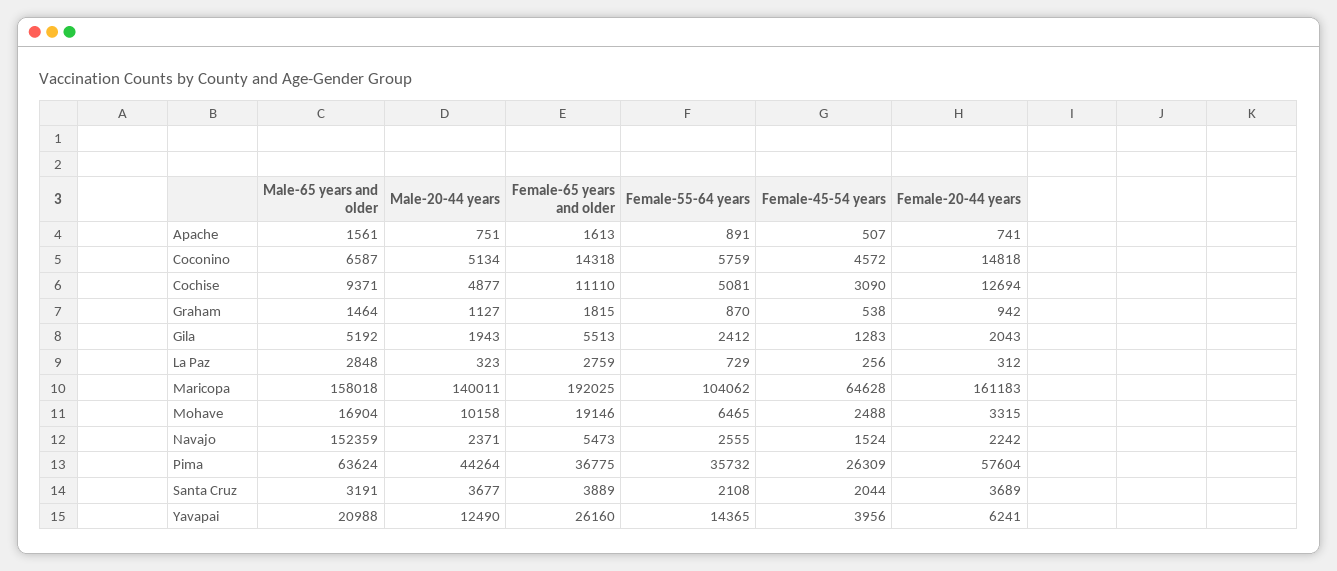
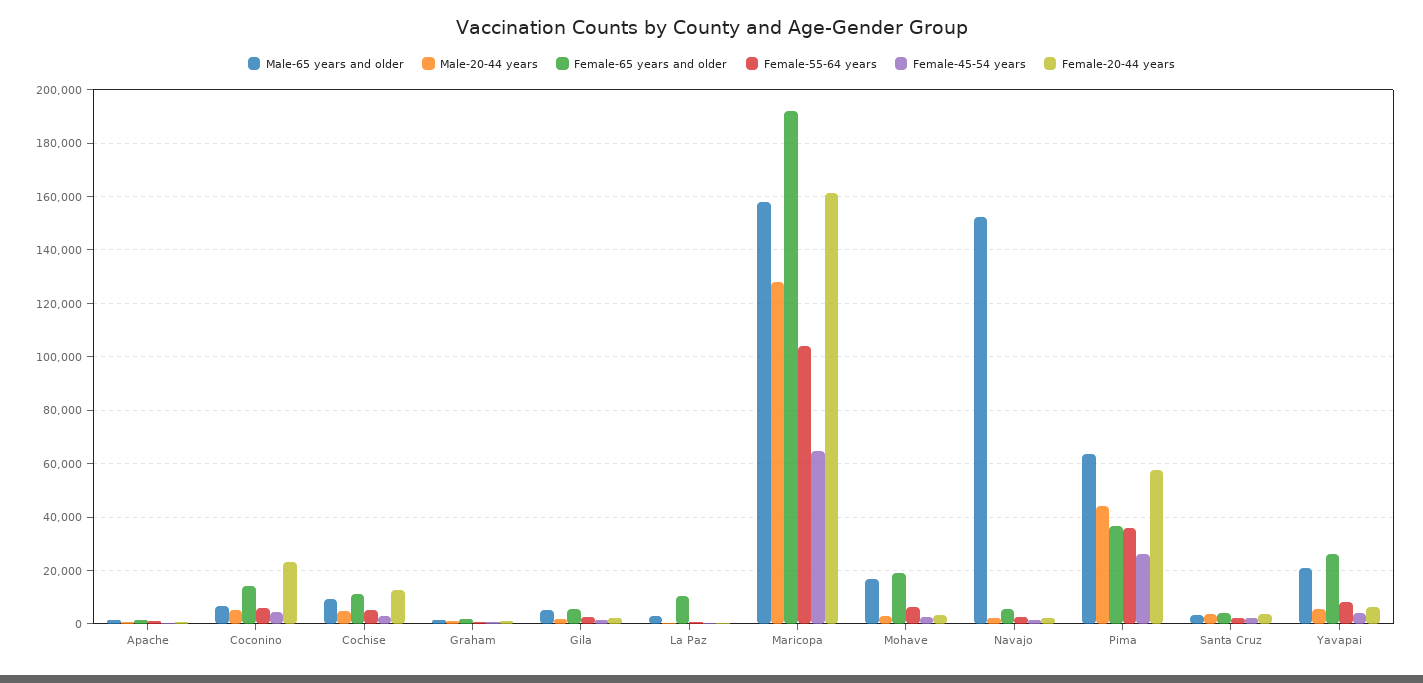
  {
    "Male-65 years and older": {
      "Apache": 1561,
      "Coconino": 6587,
      "Cochise": 9371,
      "Graham": 1464,
      "Gila": 5192,
      "La Paz": 2848,
      "Maricopa": 158018,
      "Mohave": 16904,
      "Navajo": 152359,
      "Pima": 63624,
      "Santa Cruz": 3191,
      "Yavapai": 20988
    },
    "Male-20-44 years": {
      "Apache": 751,
      "Coconino": 5134,
      "Cochise": 4877,
      "Graham": 1127,
      "Gila": 1943,
      "La Paz": 323,
-     "Maricopa": 140011,
+     "Maricopa": 127500,
-     "Mohave": 10158,
+     "Mohave": 2500,
      "Navajo": 2371,
      "Pima": 44264,
      "Santa Cruz": 3677,
-     "Yavapai": 12490
+     "Yavapai": 5000
    },
    "Female-65 years and older": {
      "Apache": 1613,
      "Coconino": 14318,
      "Cochise": 11110,
      "Graham": 1815,
      "Gila": 5513,
-     "La Paz": 2759,
+     "La Paz": 10000,
      "Maricopa": 192025,
      "Mohave": 19146,
      "Navajo": 5473,
      "Pima": 36775,
      "Santa Cruz": 3889,
      "Yavapai": 26160
    },
    "Female-55-64 years": {
      "Apache": 891,
      "Coconino": 5759,
      "Cochise": 5081,
      "Graham": 870,
      "Gila": 2412,
      "La Paz": 729,
      "Maricopa": 104062,
      "Mohave": 6465,
      "Navajo": 2555,
      "Pima": 35732,
      "Santa Cruz": 2108,
-     "Yavapai": 14365
+     "Yavapai": 7500
    },
    "Female-45-54 years": {
      "Apache": 507,
      "Coconino": 4572,
      "Cochise": 3090,
      "Graham": 538,
      "Gila": 1283,
      "La Paz": 256,
      "Maricopa": 64628,
      "Mohave": 2488,
      "Navajo": 1524,
      "Pima": 26309,
      "Santa Cruz": 2044,
      "Yavapai": 3956
    },
    "Female-20-44 years": {
      "Apache": 741,
-     "Coconino": 14818,
+     "Coconino": 22500,
      "Cochise": 12694,
      "Graham": 942,
      "Gila": 2043,
      "La Paz": 312,
      "Maricopa": 161183,
      "Mohave": 3315,
      "Navajo": 2242,
      "Pima": 57604,
      "Santa Cruz": 3689,
      "Yavapai": 6241
    }
  }

